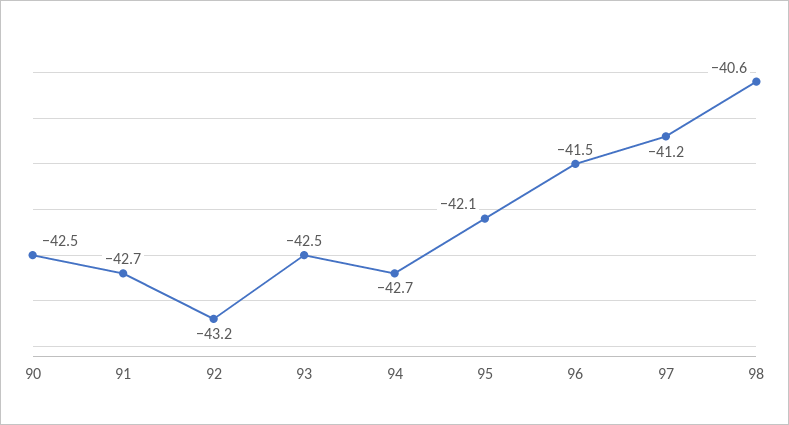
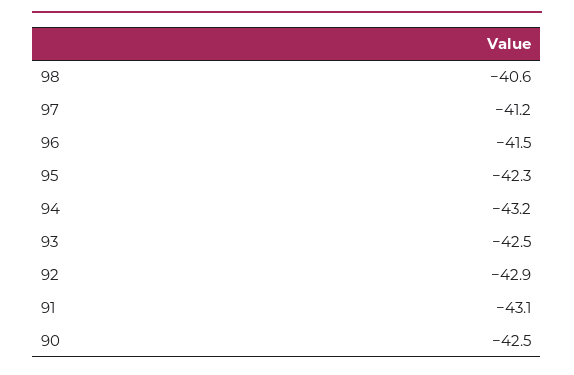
  {
    "90": -42.5,
-   "91": -42.7,
+   "91": -43.1,
-   "92": -43.2,
+   "92": -42.9,
    "93": -42.5,
-   "94": -42.7,
+   "94": -43.2,
-   "95": -42.1,
+   "95": -42.3,
    "96": -41.5,
    "97": -41.2,
    "98": -40.6
  }

